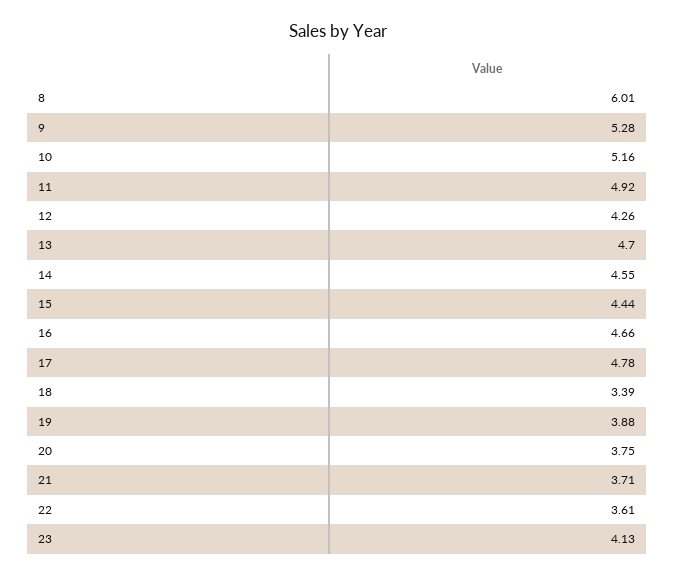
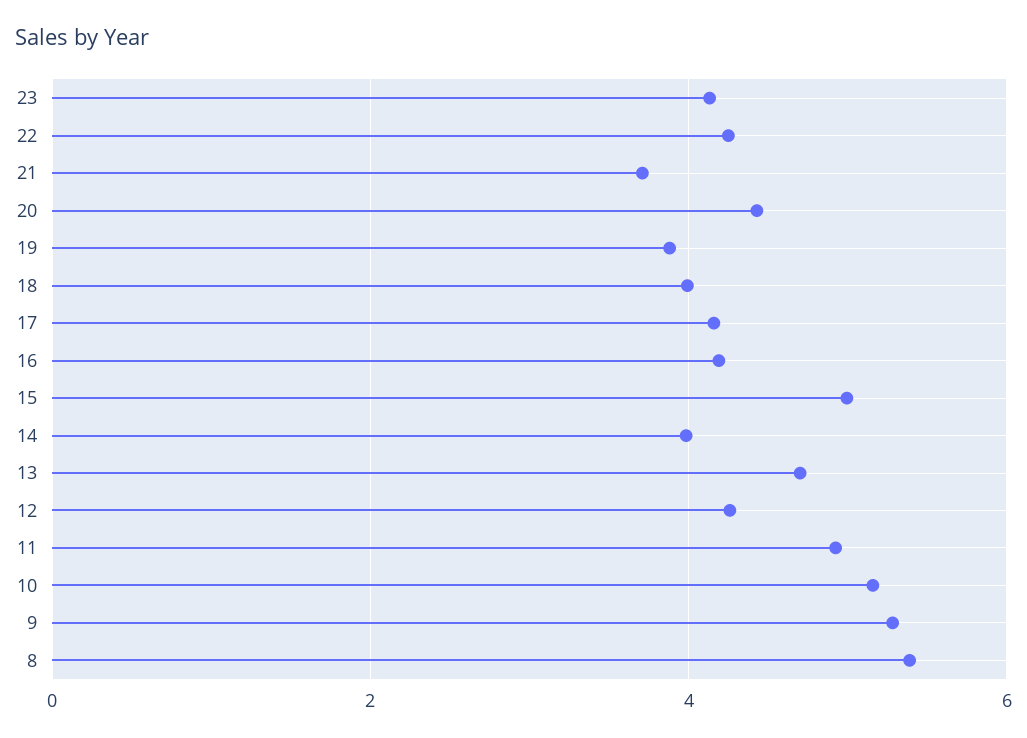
  {
-   "8": 6.01,
+   "8": 5.4,
    "9": 5.28,
    "10": 5.16,
    "11": 4.92,
    "12": 4.26,
    "13": 4.7,
-   "14": 4.55,
+   "14": 4,
-   "15": 4.44,
+   "15": 5,
-   "16": 4.66,
+   "16": 4.2,
-   "17": 4.78,
+   "17": 4.2,
-   "18": 3.39,
+   "18": 4,
    "19": 3.88,
-   "20": 3.75,
+   "20": 4.4,
    "21": 3.71,
-   "22": 3.61,
+   "22": 4.2,
    "23": 4.13
  }

